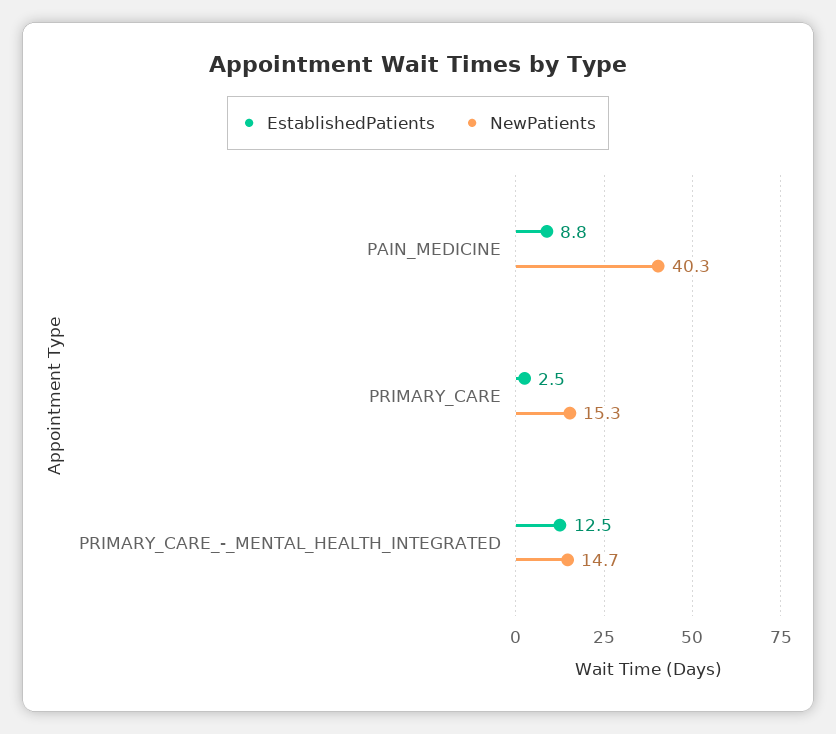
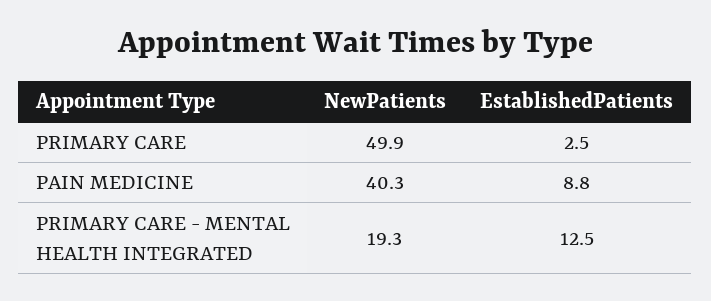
  {
    "EstablishedPatients": {
      "PAIN_MEDICINE": 8.8,
      "PRIMARY_CARE": 2.5,
      "PRIMARY_CARE_-_MENTAL_HEALTH_INTEGRATED": 12.5
    },
    "NewPatients": {
      "PAIN_MEDICINE": 40.3,
-     "PRIMARY_CARE": 15.3,
+     "PRIMARY_CARE": 49.9,
-     "PRIMARY_CARE_-_MENTAL_HEALTH_INTEGRATED": 14.7
+     "PRIMARY_CARE_-_MENTAL_HEALTH_INTEGRATED": 19.3
    }
  }

